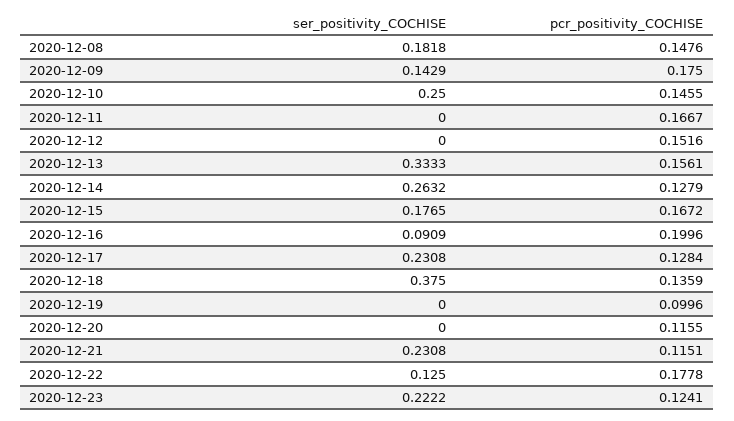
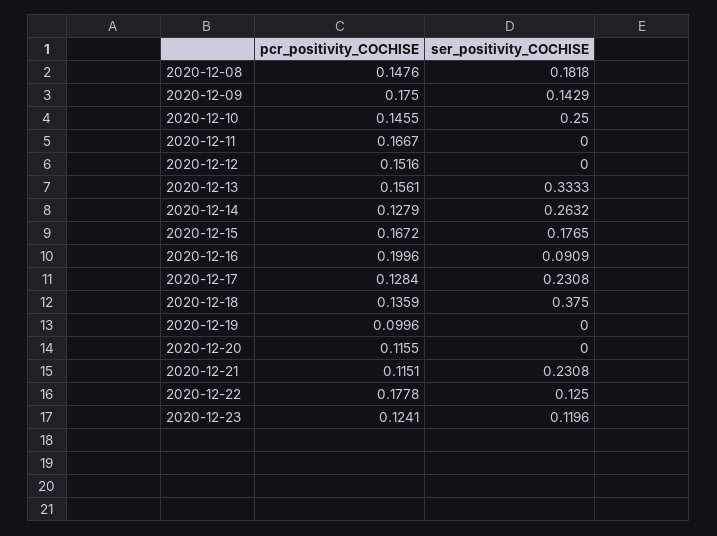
  {
    "ser_positivity_COCHISE": {
      "2020-12-08": 0.1818,
      "2020-12-09": 0.1429,
      "2020-12-10": 0.25,
      "2020-12-11": 0,
      "2020-12-12": 0,
      "2020-12-13": 0.3333,
      "2020-12-14": 0.2632,
      "2020-12-15": 0.1765,
      "2020-12-16": 0.0909,
      "2020-12-17": 0.2308,
      "2020-12-18": 0.375,
      "2020-12-19": 0,
      "2020-12-20": 0,
      "2020-12-21": 0.2308,
      "2020-12-22": 0.125,
-     "2020-12-23": 0.2222
+     "2020-12-23": 0.1196
    },
    "pcr_positivity_COCHISE": {
      "2020-12-08": 0.1476,
      "2020-12-09": 0.175,
      "2020-12-10": 0.1455,
      "2020-12-11": 0.1667,
      "2020-12-12": 0.1516,
      "2020-12-13": 0.1561,
      "2020-12-14": 0.1279,
      "2020-12-15": 0.1672,
      "2020-12-16": 0.1996,
      "2020-12-17": 0.1284,
      "2020-12-18": 0.1359,
      "2020-12-19": 0.0996,
      "2020-12-20": 0.1155,
      "2020-12-21": 0.1151,
      "2020-12-22": 0.1778,
      "2020-12-23": 0.1241
    }
  }

